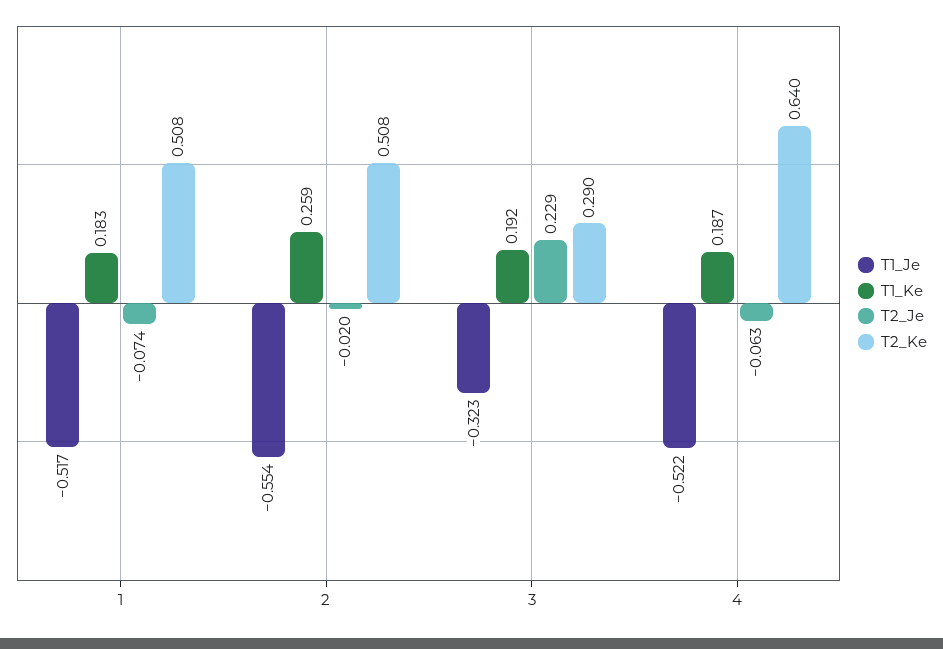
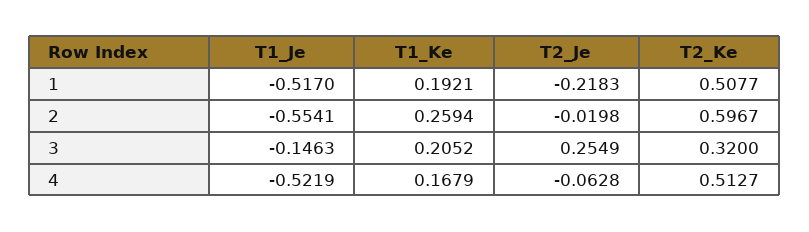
  {
    "T1_Je": {
      "1": -0.517,
      "2": -0.5541,
-     "3": -0.323,
+     "3": -0.1463,
      "4": -0.5219
    },
    "T1_Ke": {
-     "1": 0.183,
+     "1": 0.1921,
      "2": 0.2594,
-     "3": 0.192,
+     "3": 0.2052,
-     "4": 0.187
+     "4": 0.1679
    },
    "T2_Je": {
-     "1": -0.074,
+     "1": -0.2183,
      "2": -0.0198,
-     "3": 0.229,
+     "3": 0.2549,
      "4": -0.0628
    },
    "T2_Ke": {
      "1": 0.5077,
-     "2": 0.508,
+     "2": 0.5967,
-     "3": 0.29,
+     "3": 0.32,
-     "4": 0.64
+     "4": 0.5127
    }
  }

